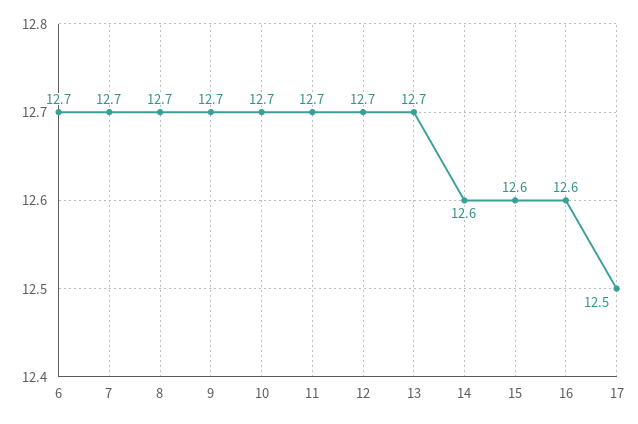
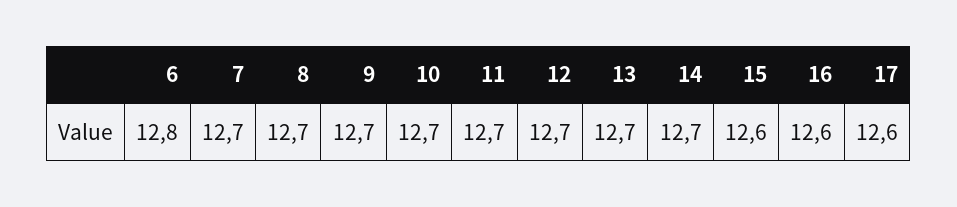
  {
-   "6": 12.7,
+   "6": 12.8,
    "7": 12.7,
    "8": 12.7,
    "9": 12.7,
    "10": 12.7,
    "11": 12.7,
    "12": 12.7,
    "13": 12.7,
-   "14": 12.6,
+   "14": 12.7,
    "15": 12.6,
    "16": 12.6,
-   "17": 12.5
+   "17": 12.6
  }

